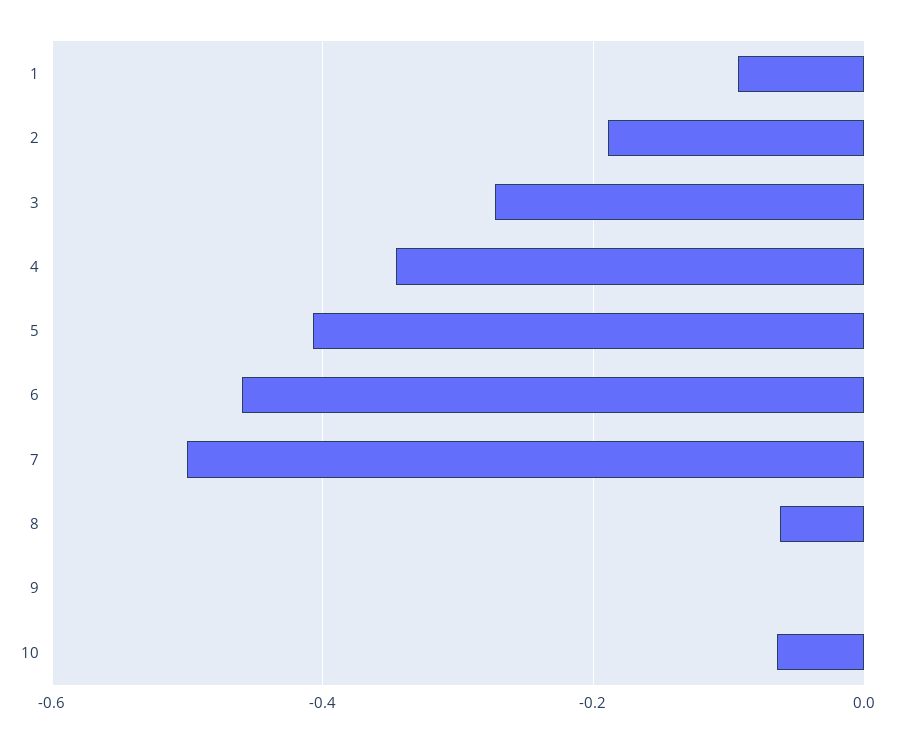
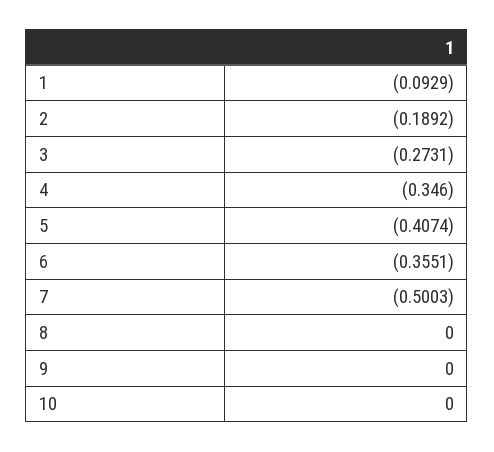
  {
    "1": -0.0929,
    "2": -0.1892,
    "3": -0.2731,
    "4": -0.346,
    "5": -0.4074,
-   "6": -0.46,
+   "6": -0.3551,
    "7": -0.5003,
-   "8": -0.06,
+   "8": 0,
    "9": 0,
-   "10": -0.06
+   "10": 0
  }

